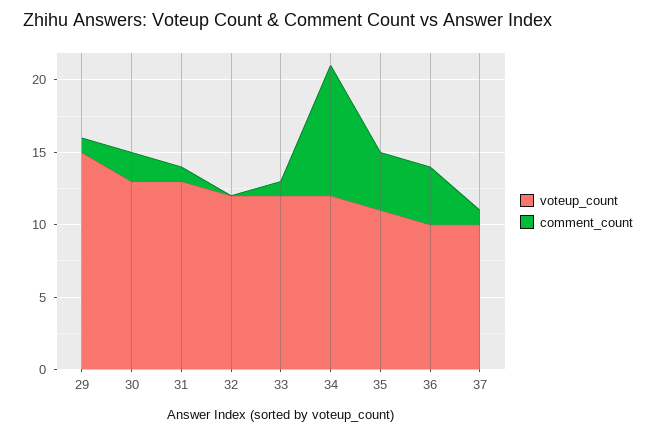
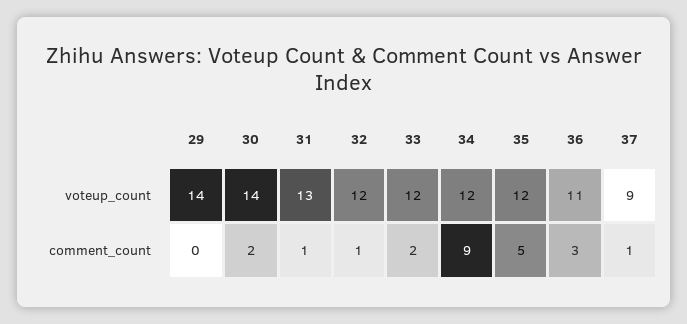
  {
    "voteup_count": {
-     "29": 15,
+     "29": 14,
-     "30": 13,
+     "30": 14,
      "31": 13,
      "32": 12,
      "33": 12,
      "34": 12,
-     "35": 11,
+     "35": 12,
-     "36": 10,
+     "36": 11,
-     "37": 10
+     "37": 9
    },
    "comment_count": {
-     "29": 1,
+     "29": 0,
      "30": 2,
      "31": 1,
-     "32": 0,
+     "32": 1,
-     "33": 1,
+     "33": 2,
      "34": 9,
-     "35": 4,
+     "35": 5,
-     "36": 4,
+     "36": 3,
      "37": 1
    }
  }

